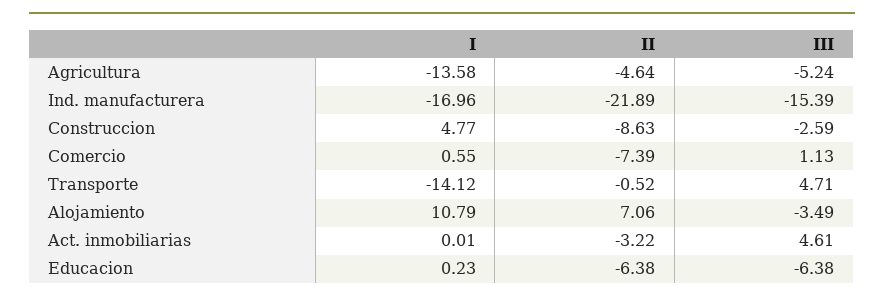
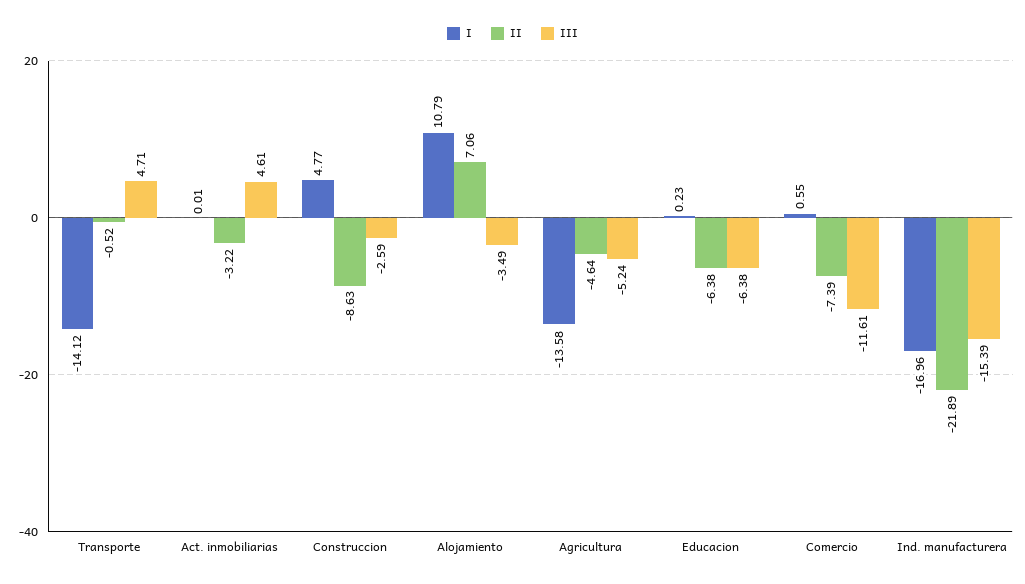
  {
    "I": {
      "Agricultura": -13.58,
      "Ind. manufacturera": -16.96,
      "Construccion": 4.77,
      "Comercio": 0.55,
      "Transporte": -14.12,
      "Alojamiento": 10.79,
      "Act. inmobiliarias": 0.01,
      "Educacion": 0.23
    },
    "II": {
      "Agricultura": -4.64,
      "Ind. manufacturera": -21.89,
      "Construccion": -8.63,
      "Comercio": -7.39,
      "Transporte": -0.52,
      "Alojamiento": 7.06,
      "Act. inmobiliarias": -3.22,
      "Educacion": -6.38
    },
    "III": {
      "Agricultura": -5.24,
      "Ind. manufacturera": -15.39,
      "Construccion": -2.59,
-     "Comercio": 1.13,
+     "Comercio": -11.61,
      "Transporte": 4.71,
      "Alojamiento": -3.49,
      "Act. inmobiliarias": 4.61,
      "Educacion": -6.38
    }
  }

